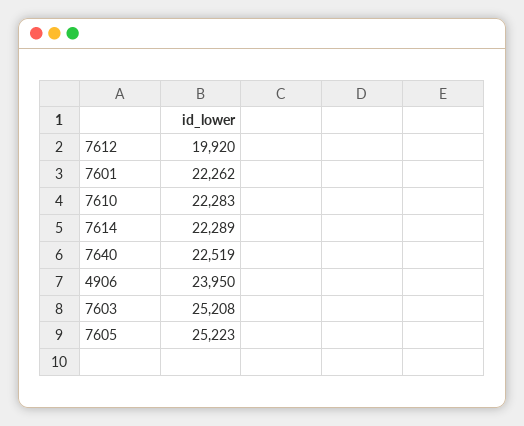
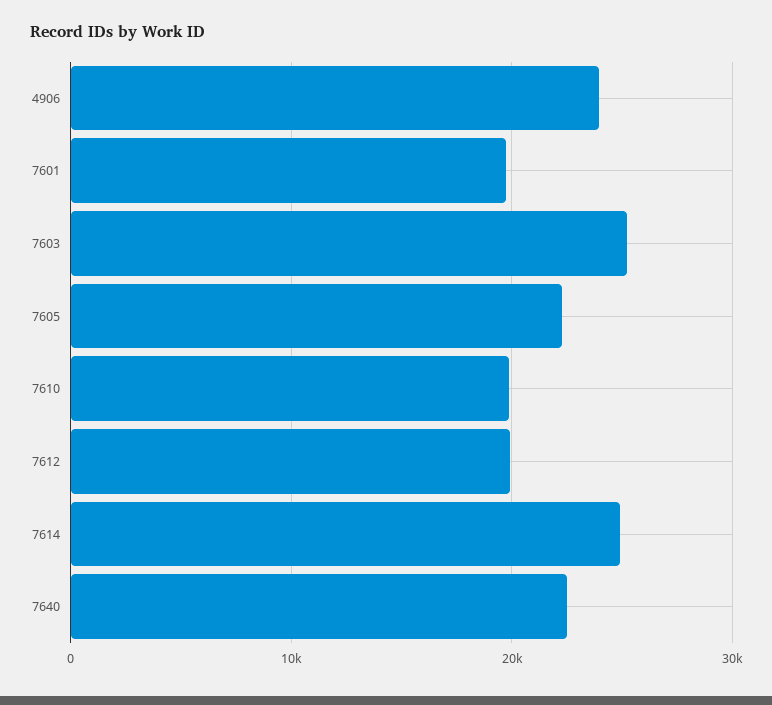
  {
    "7612": 19920,
-   "7601": 22262,
+   "7601": 20000,
-   "7610": 22283,
+   "7610": 20000,
-   "7614": 22289,
+   "7614": 25000,
    "7640": 22519,
    "4906": 23950,
    "7603": 25208,
-   "7605": 25223
+   "7605": 22000
  }

